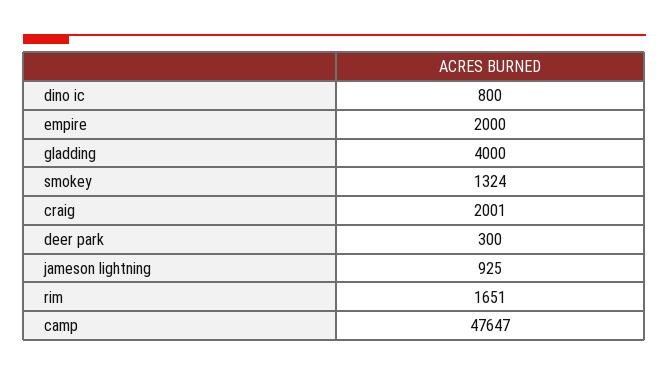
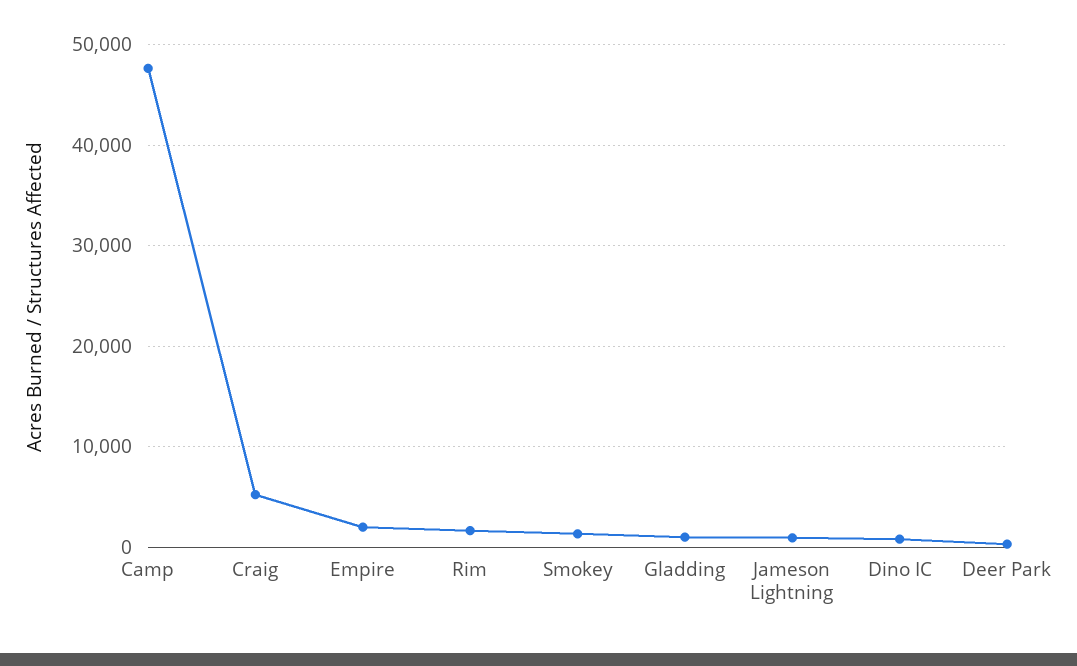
  {
    "dino ic": 800,
    "empire": 2000,
-   "gladding": 4000,
+   "gladding": 1000,
    "smokey": 1324,
-   "craig": 2001,
+   "craig": 5000,
    "deer park": 300,
    "jameson lightning": 925,
    "rim": 1651,
    "camp": 47647
  }

